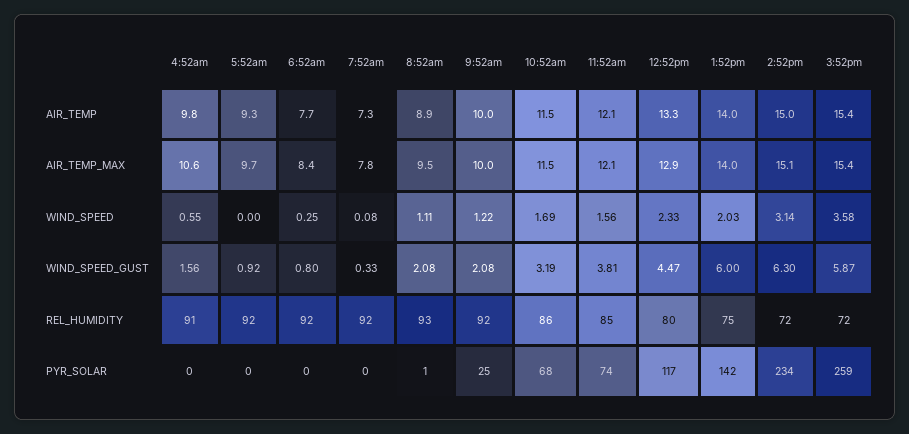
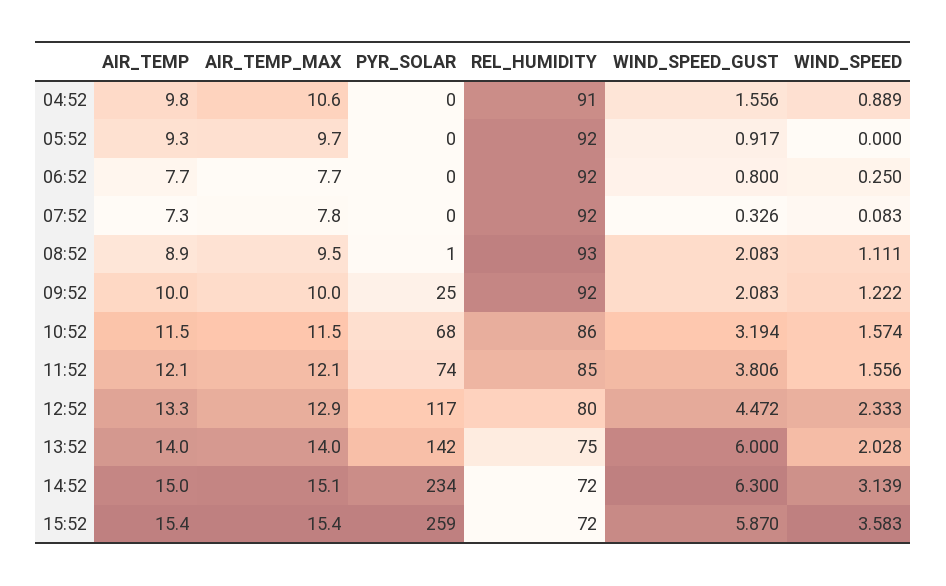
  {
    "4:52am": {
      "AIR_TEMP": 9.8,
      "AIR_TEMP_MAX": 10.6,
-     "WIND_SPEED": 0.55,
+     "WIND_SPEED": 0.889,
      "WIND_SPEED_GUST": 1.556,
      "REL_HUMIDITY": 91,
      "PYR_SOLAR": 0
    },
    "5:52am": {
      "AIR_TEMP": 9.3,
      "AIR_TEMP_MAX": 9.7,
      "WIND_SPEED": 0,
      "WIND_SPEED_GUST": 0.917,
      "REL_HUMIDITY": 92,
      "PYR_SOLAR": 0
    },
    "6:52am": {
      "AIR_TEMP": 7.7,
-     "AIR_TEMP_MAX": 8.4,
+     "AIR_TEMP_MAX": 7.7,
      "WIND_SPEED": 0.25,
      "WIND_SPEED_GUST": 0.8,
      "REL_HUMIDITY": 92,
      "PYR_SOLAR": 0
    },
    "7:52am": {
      "AIR_TEMP": 7.3,
      "AIR_TEMP_MAX": 7.8,
      "WIND_SPEED": 0.083,
      "WIND_SPEED_GUST": 0.326,
      "REL_HUMIDITY": 92,
      "PYR_SOLAR": 0
    },
    "8:52am": {
      "AIR_TEMP": 8.9,
      "AIR_TEMP_MAX": 9.5,
      "WIND_SPEED": 1.111,
      "WIND_SPEED_GUST": 2.083,
      "REL_HUMIDITY": 93,
      "PYR_SOLAR": 1
    },
    "9:52am": {
      "AIR_TEMP": 10,
      "AIR_TEMP_MAX": 10,
      "WIND_SPEED": 1.222,
      "WIND_SPEED_GUST": 2.083,
      "REL_HUMIDITY": 92,
      "PYR_SOLAR": 25
    },
    "10:52am": {
      "AIR_TEMP": 11.5,
      "AIR_TEMP_MAX": 11.5,
-     "WIND_SPEED": 1.69,
+     "WIND_SPEED": 1.574,
      "WIND_SPEED_GUST": 3.194,
      "REL_HUMIDITY": 86,
      "PYR_SOLAR": 68
    },
    "11:52am": {
      "AIR_TEMP": 12.1,
      "AIR_TEMP_MAX": 12.1,
      "WIND_SPEED": 1.556,
      "WIND_SPEED_GUST": 3.806,
      "REL_HUMIDITY": 85,
      "PYR_SOLAR": 74
    },
    "12:52pm": {
      "AIR_TEMP": 13.3,
      "AIR_TEMP_MAX": 12.9,
      "WIND_SPEED": 2.333,
      "WIND_SPEED_GUST": 4.472,
      "REL_HUMIDITY": 80,
      "PYR_SOLAR": 117
    },
    "1:52pm": {
      "AIR_TEMP": 14,
      "AIR_TEMP_MAX": 14,
      "WIND_SPEED": 2.028,
      "WIND_SPEED_GUST": 6,
      "REL_HUMIDITY": 75,
      "PYR_SOLAR": 142
    },
    "2:52pm": {
      "AIR_TEMP": 15,
      "AIR_TEMP_MAX": 15.1,
      "WIND_SPEED": 3.139,
      "WIND_SPEED_GUST": 6.3,
      "REL_HUMIDITY": 72,
      "PYR_SOLAR": 234
    },
    "3:52pm": {
      "AIR_TEMP": 15.4,
      "AIR_TEMP_MAX": 15.4,
      "WIND_SPEED": 3.583,
      "WIND_SPEED_GUST": 5.87,
      "REL_HUMIDITY": 72,
      "PYR_SOLAR": 259
    }
  }

